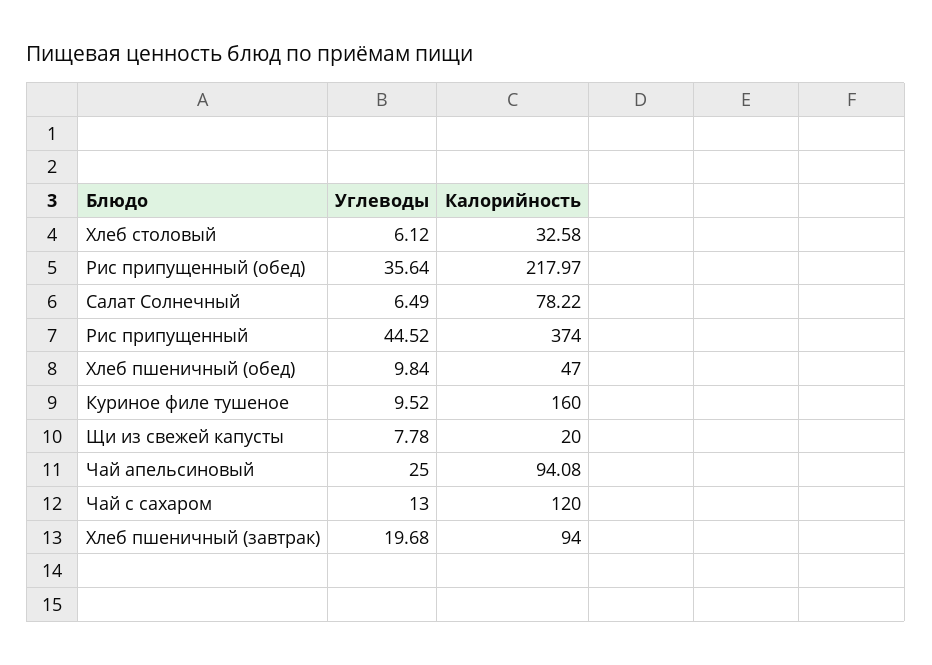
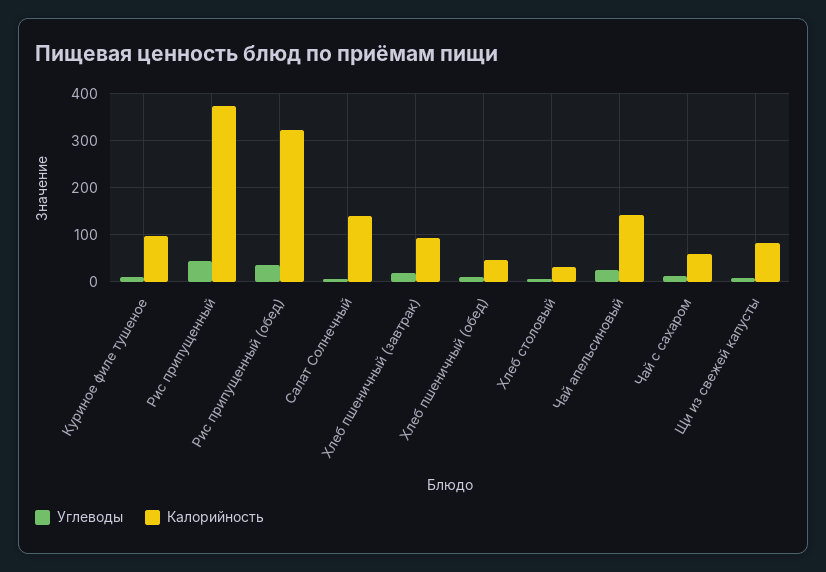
  {
    "Углеводы": {
      "Хлеб столовый": 6.12,
      "Рис припущенный (обед)": 35.64,
      "Салат Солнечный": 6.49,
      "Рис припущенный": 44.52,
      "Хлеб пшеничный (обед)": 9.84,
      "Куриное филе тушеное": 9.52,
      "Щи из свежей капусты": 7.78,
      "Чай апельсиновый": 25,
      "Чай с сахаром": 13,
      "Хлеб пшеничный (завтрак)": 19.68
    },
    "Калорийность": {
      "Хлеб столовый": 32.58,
-     "Рис припущенный (обед)": 217.97,
+     "Рис припущенный (обед)": 320,
-     "Салат Солнечный": 78.22,
+     "Салат Солнечный": 140,
      "Рис припущенный": 374,
      "Хлеб пшеничный (обед)": 47,
-     "Куриное филе тушеное": 160,
+     "Куриное филе тушеное": 100,
-     "Щи из свежей капусты": 20,
+     "Щи из свежей капусты": 80,
-     "Чай апельсиновый": 94.08,
+     "Чай апельсиновый": 140,
-     "Чай с сахаром": 120,
+     "Чай с сахаром": 60,
      "Хлеб пшеничный (завтрак)": 94
    }
  }

